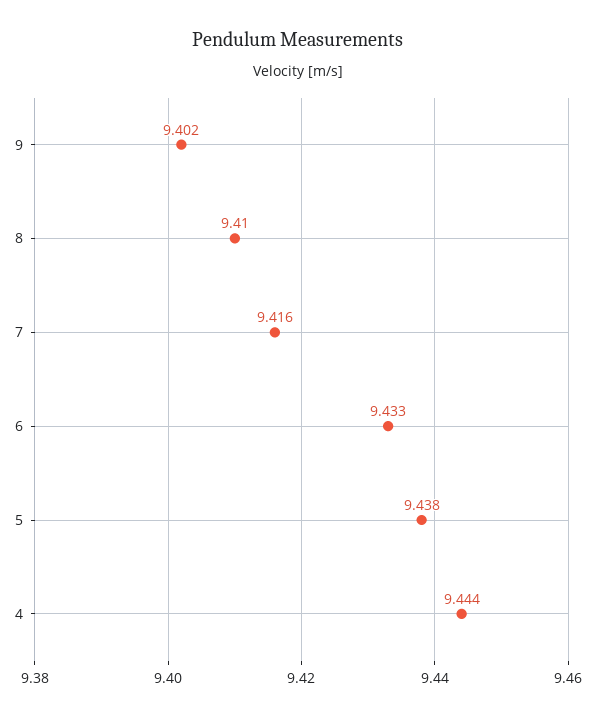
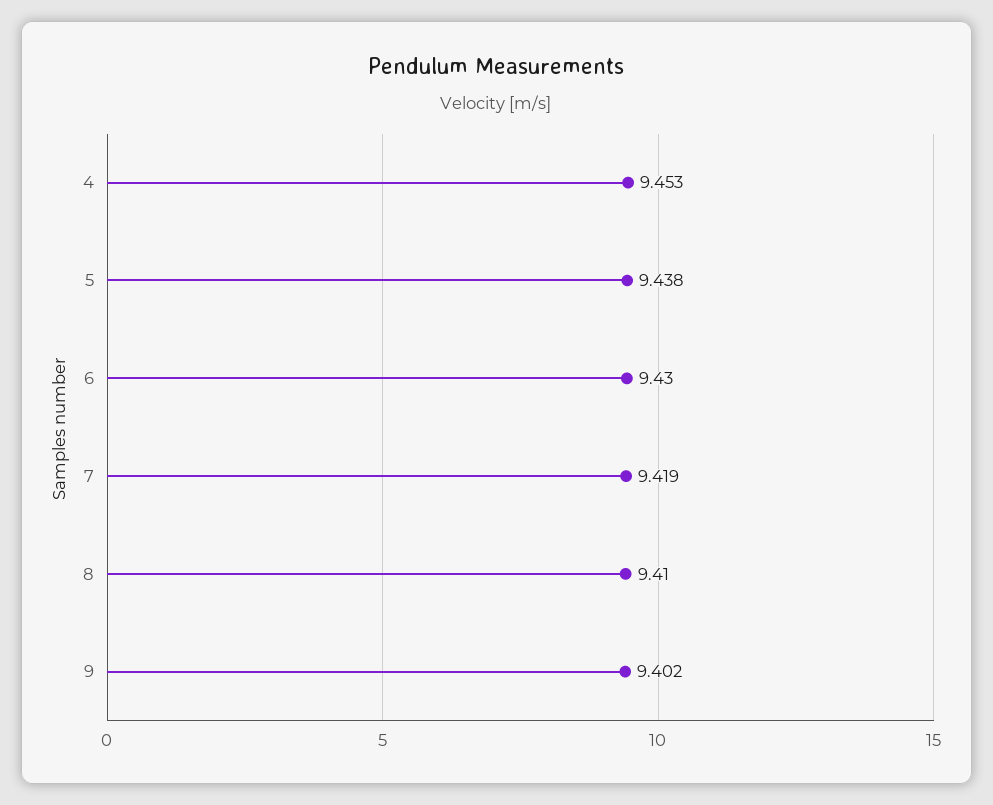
  {
    "9": 9.402,
    "8": 9.41,
-   "7": 9.416,
+   "7": 9.419,
-   "6": 9.433,
+   "6": 9.43,
    "5": 9.438,
-   "4": 9.444
+   "4": 9.453
  }

